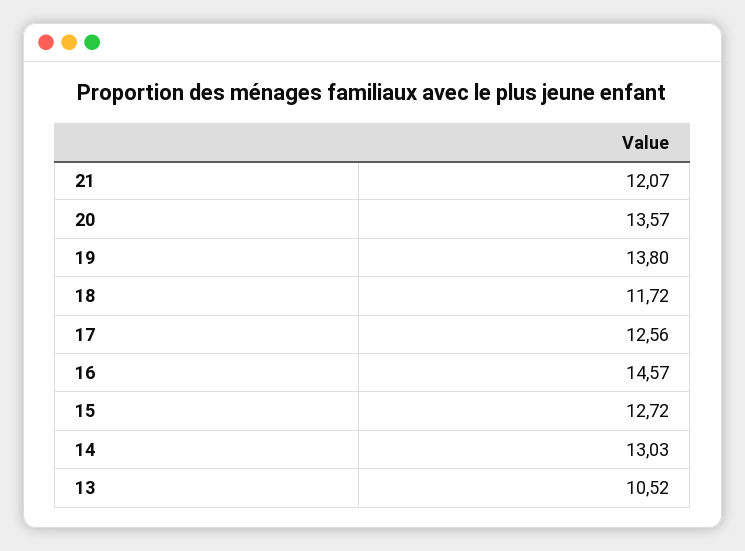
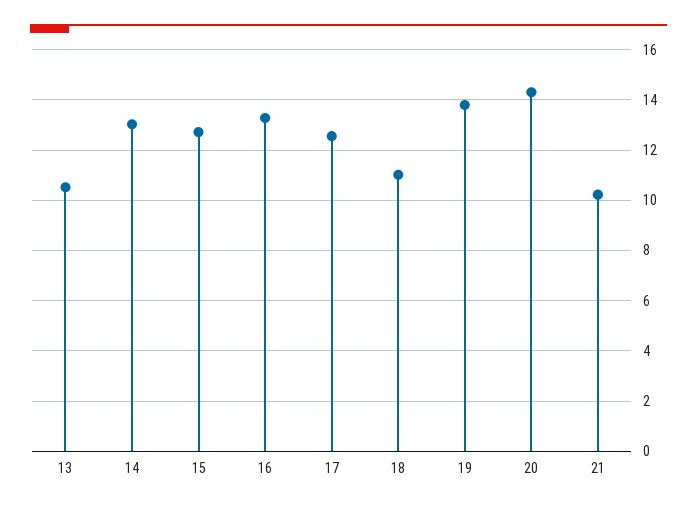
  {
-   "21": 12.07,
+   "21": 10.25,
-   "20": 13.57,
+   "20": 14.25,
    "19": 13.8,
-   "18": 11.72,
+   "18": 11,
    "17": 12.56,
-   "16": 14.57,
+   "16": 13.25,
    "15": 12.72,
    "14": 13.03,
    "13": 10.52
  }

